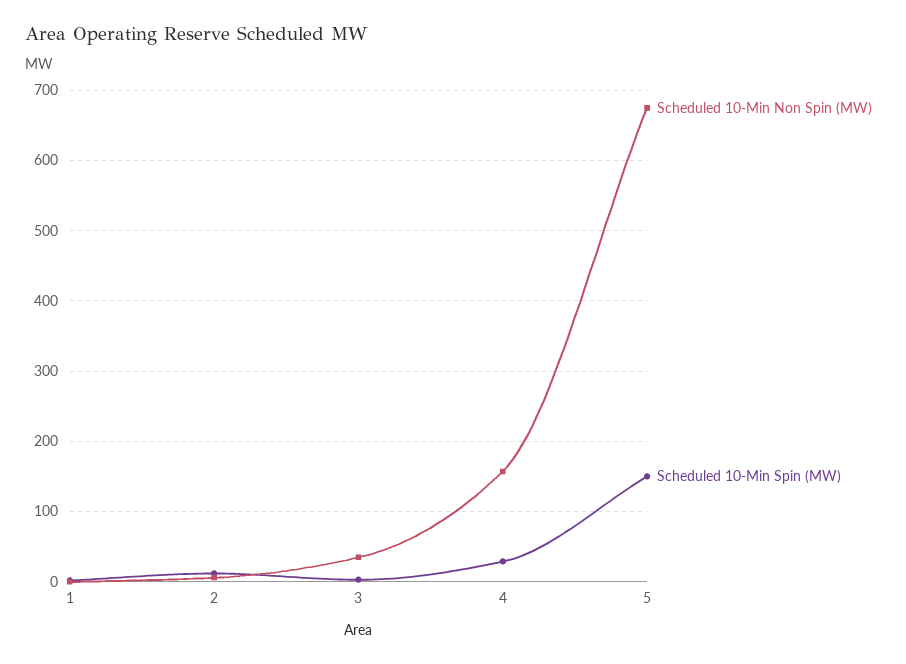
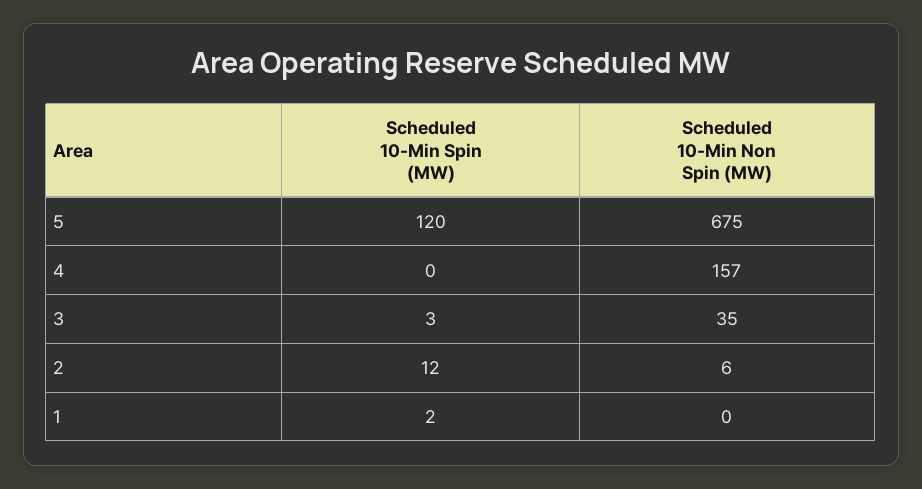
  {
    "Scheduled 10-Min Non Spin (MW)": {
      "1": 0,
      "2": 6,
      "3": 35,
      "4": 157,
      "5": 675
    },
    "Scheduled 10-Min Spin (MW)": {
      "1": 2,
      "2": 12,
      "3": 3,
-     "4": 30,
+     "4": 0,
-     "5": 150
+     "5": 120
    }
  }

